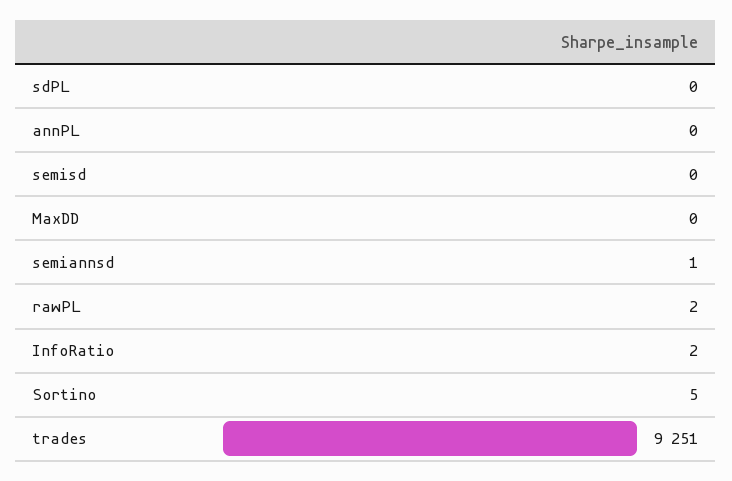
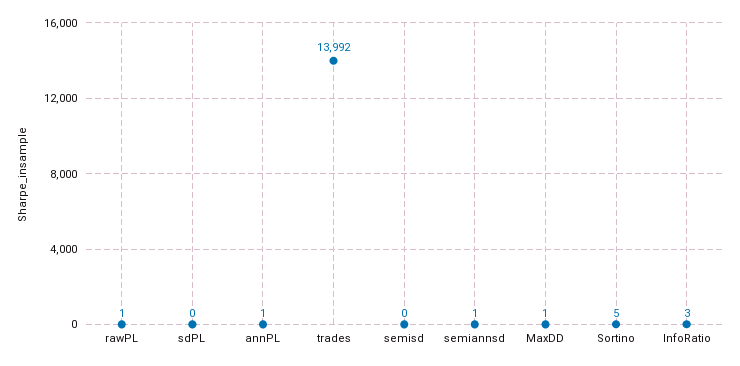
  {
    "sdPL": 0,
-   "annPL": 0,
+   "annPL": 1,
    "semisd": 0,
-   "MaxDD": 0,
+   "MaxDD": 1,
    "semiannsd": 1,
-   "rawPL": 2,
+   "rawPL": 1,
-   "InfoRatio": 2,
+   "InfoRatio": 3,
    "Sortino": 5,
-   "trades": 9251
+   "trades": 13992
  }

